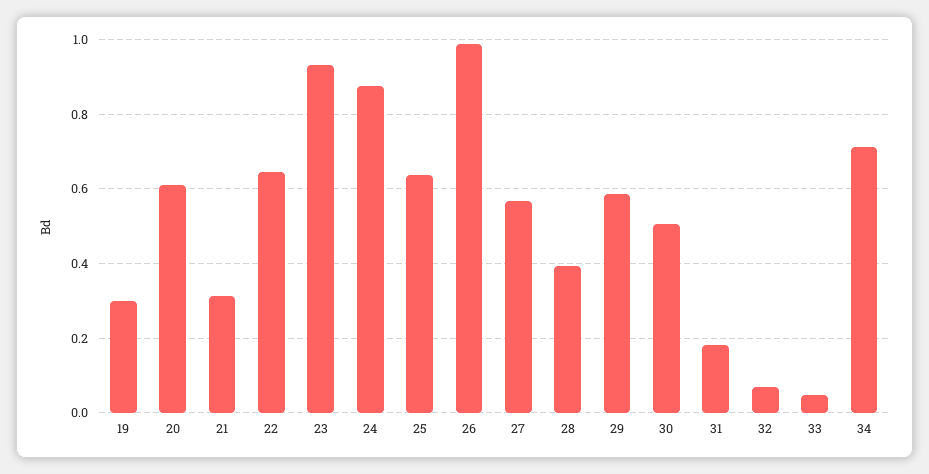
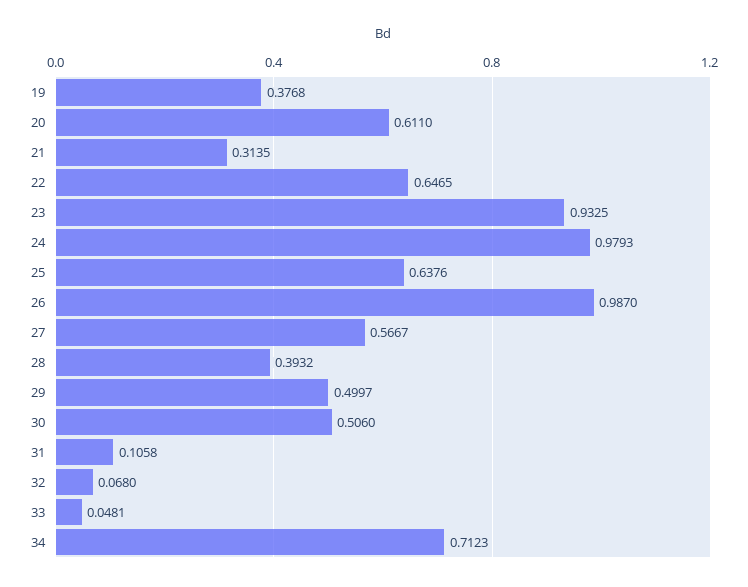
  {
-   "19": 0.3,
+   "19": 0.3768,
    "20": 0.611,
    "21": 0.3135,
    "22": 0.6465,
    "23": 0.9325,
-   "24": 0.88,
+   "24": 0.9793,
    "25": 0.6376,
    "26": 0.987,
    "27": 0.5667,
    "28": 0.3932,
-   "29": 0.58,
+   "29": 0.4997,
    "30": 0.506,
-   "31": 0.18,
+   "31": 0.1058,
    "32": 0.068,
    "33": 0.0481,
    "34": 0.7123
  }

